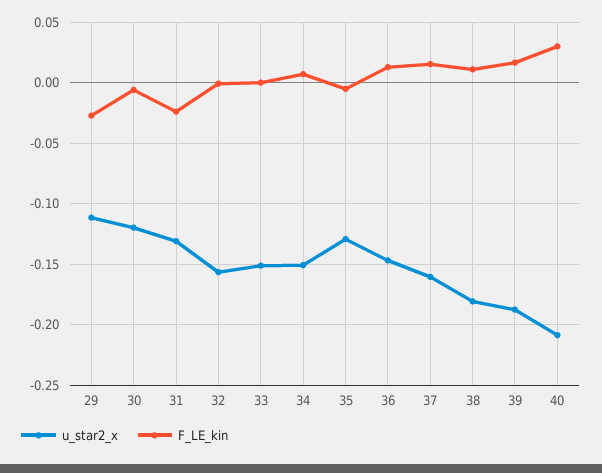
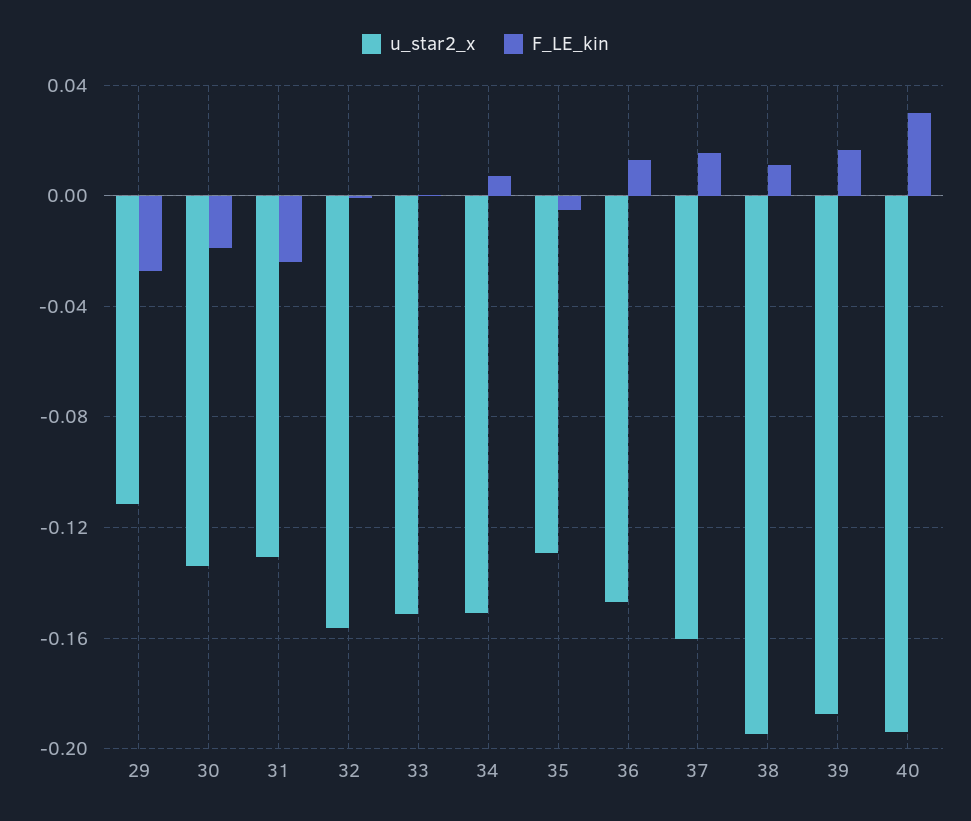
  {
    "u_star2_x": {
      "29": -0.11,
-     "30": -0.12,
+     "30": -0.135,
      "31": -0.13,
      "32": -0.155,
      "33": -0.15,
      "34": -0.15,
      "35": -0.13,
      "36": -0.145,
      "37": -0.16,
-     "38": -0.18,
+     "38": -0.195,
      "39": -0.19,
-     "40": -0.21
+     "40": -0.195
    },
    "F_LE_kin": {
      "29": -0.025,
-     "30": -0.005,
+     "30": -0.02,
      "31": -0.025,
      "32": 0,
      "33": 0,
      "34": 0.005,
      "35": -0.005,
      "36": 0.015,
      "37": 0.015,
      "38": 0.01,
      "39": 0.015,
      "40": 0.03
    }
  }

